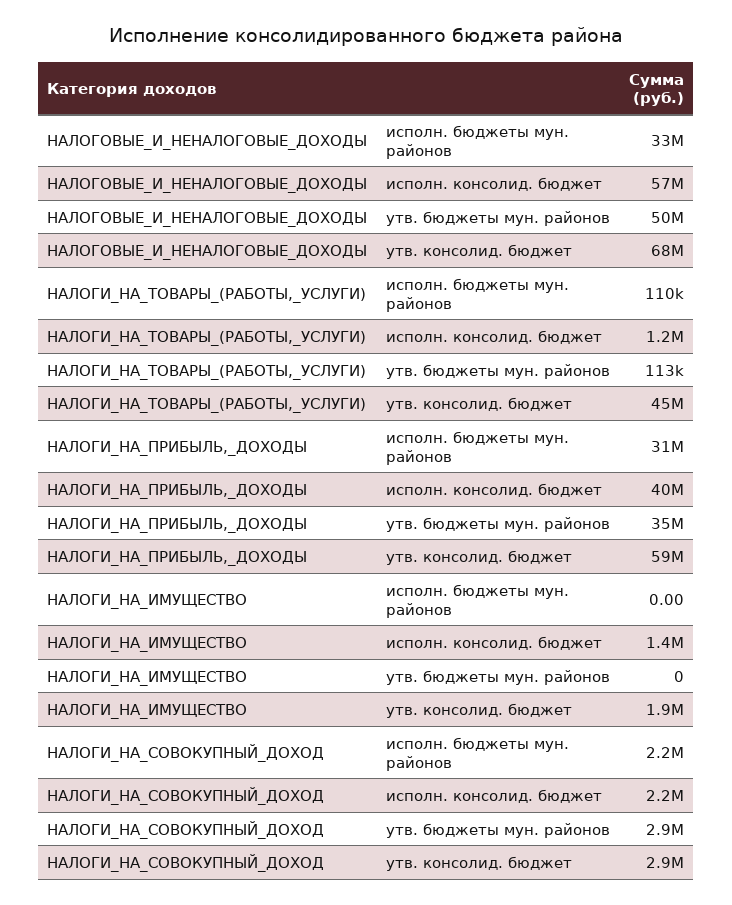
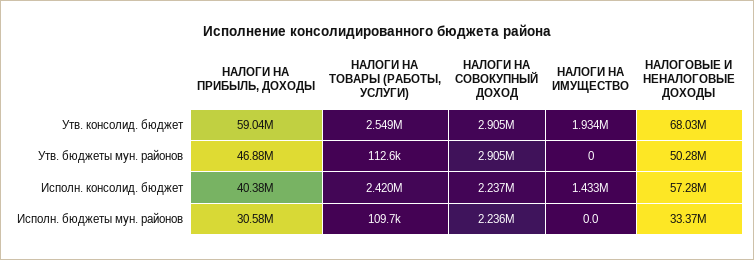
  {
    "НАЛОГОВЫЕ_И_НЕНАЛОГОВЫЕ_ДОХОДЫ": {
      "исполн. бюджеты мун. районов": 33370000,
      "исполн. консолид. бюджет": 57280000,
      "утв. бюджеты мун. районов": 50280000,
      "утв. консолид. бюджет": 68030000
    },
    "НАЛОГИ_НА_ТОВАРЫ_(РАБОТЫ,_УСЛУГИ)": {
      "исполн. бюджеты мун. районов": 109700,
-     "исполн. консолид. бюджет": 1200000,
+     "исполн. консолид. бюджет": 2420000,
      "утв. бюджеты мун. районов": 112600,
-     "утв. консолид. бюджет": 45000000
+     "утв. консолид. бюджет": 2549000
    },
    "НАЛОГИ_НА_ПРИБЫЛЬ,_ДОХОДЫ": {
      "исполн. бюджеты мун. районов": 30580000,
      "исполн. консолид. бюджет": 40380000,
-     "утв. бюджеты мун. районов": 35000000,
+     "утв. бюджеты мун. районов": 46880000,
      "утв. консолид. бюджет": 59040000
    },
    "НАЛОГИ_НА_ИМУЩЕСТВО": {
      "исполн. бюджеты мун. районов": 0,
      "исполн. консолид. бюджет": 1433000,
      "утв. бюджеты мун. районов": 0,
      "утв. консолид. бюджет": 1934000
    },
    "НАЛОГИ_НА_СОВОКУПНЫЙ_ДОХОД": {
      "исполн. бюджеты мун. районов": 2236000,
      "исполн. консолид. бюджет": 2237000,
      "утв. бюджеты мун. районов": 2905000,
      "утв. консолид. бюджет": 2905000
    }
  }

